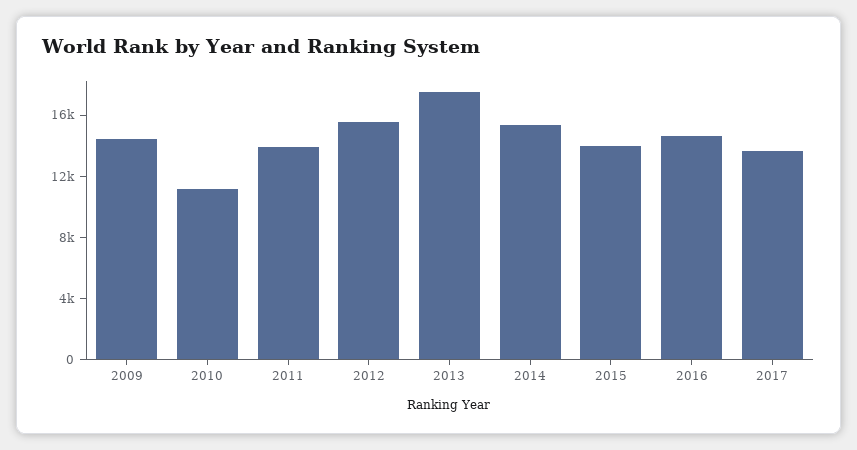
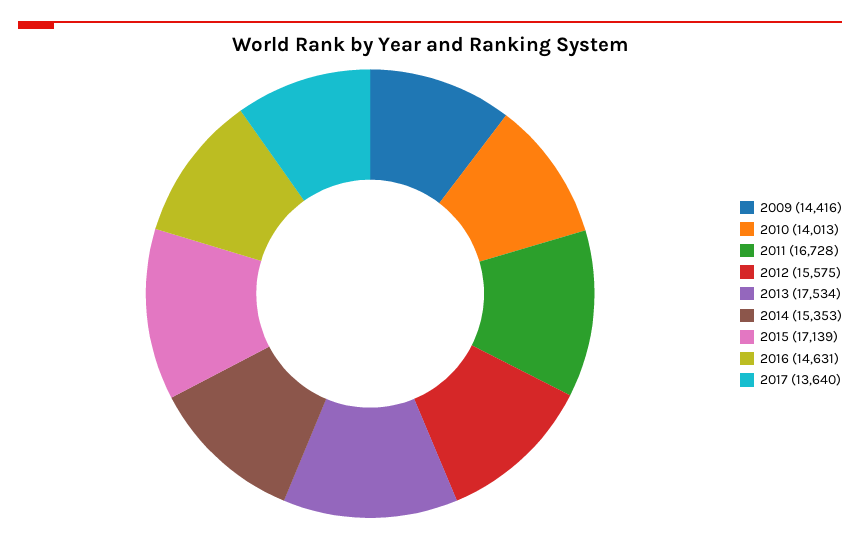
  {
    "2009": 14416,
-   "2010": 11000,
+   "2010": 14013,
-   "2011": 14000,
+   "2011": 16728,
    "2012": 15575,
    "2013": 17534,
    "2014": 15353,
-   "2015": 14000,
+   "2015": 17139,
    "2016": 14631,
    "2017": 13640
  }

